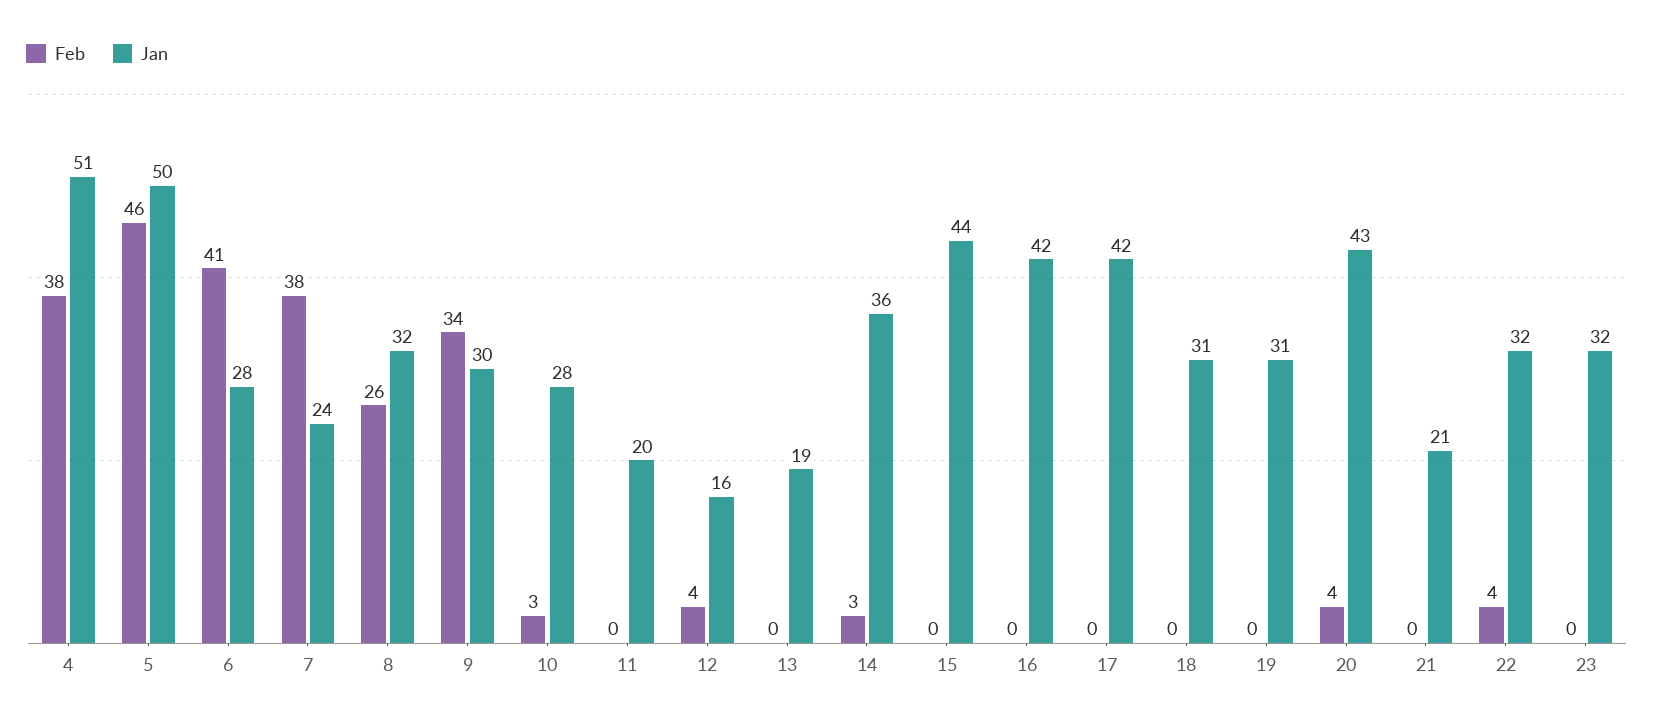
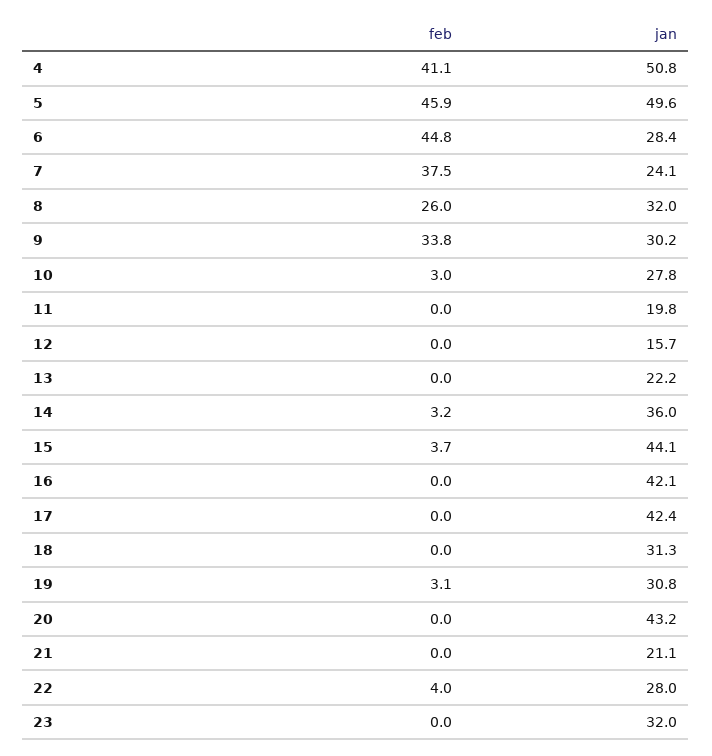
  {
    "Feb": {
-     "4": 38,
+     "4": 41.1,
      "5": 45.9,
-     "6": 41,
+     "6": 44.8,
      "7": 37.5,
      "8": 26,
      "9": 33.8,
      "10": 3,
      "11": 0,
-     "12": 4,
+     "12": 0,
      "13": 0,
      "14": 3.2,
-     "15": 0,
+     "15": 3.7,
      "16": 0,
      "17": 0,
      "18": 0,
-     "19": 0,
+     "19": 3.1,
-     "20": 4,
+     "20": 0,
      "21": 0,
      "22": 4,
      "23": 0
    },
    "Jan": {
      "4": 50.8,
      "5": 49.6,
      "6": 28.4,
      "7": 24.1,
      "8": 32,
      "9": 30.2,
      "10": 27.8,
      "11": 19.8,
      "12": 15.7,
-     "13": 19,
+     "13": 22.2,
      "14": 36,
      "15": 44.1,
      "16": 42.1,
      "17": 42.4,
      "18": 31.3,
      "19": 30.8,
      "20": 43.2,
      "21": 21.1,
-     "22": 32,
+     "22": 28,
      "23": 32
    }
  }

